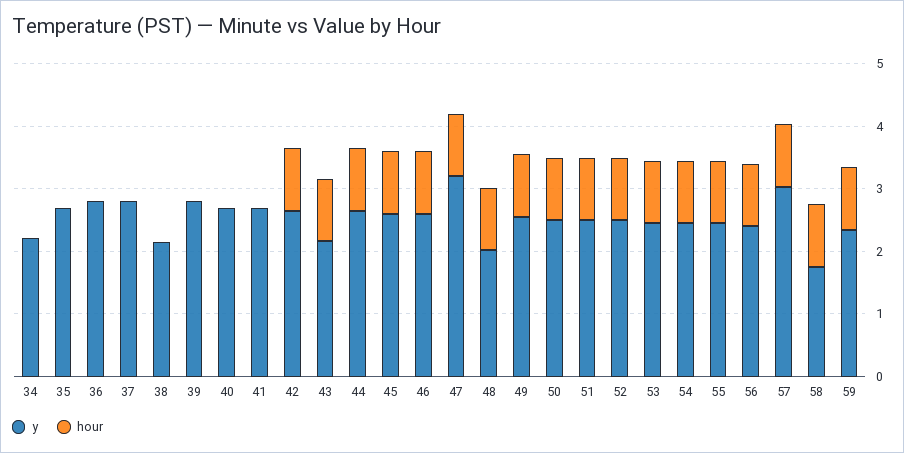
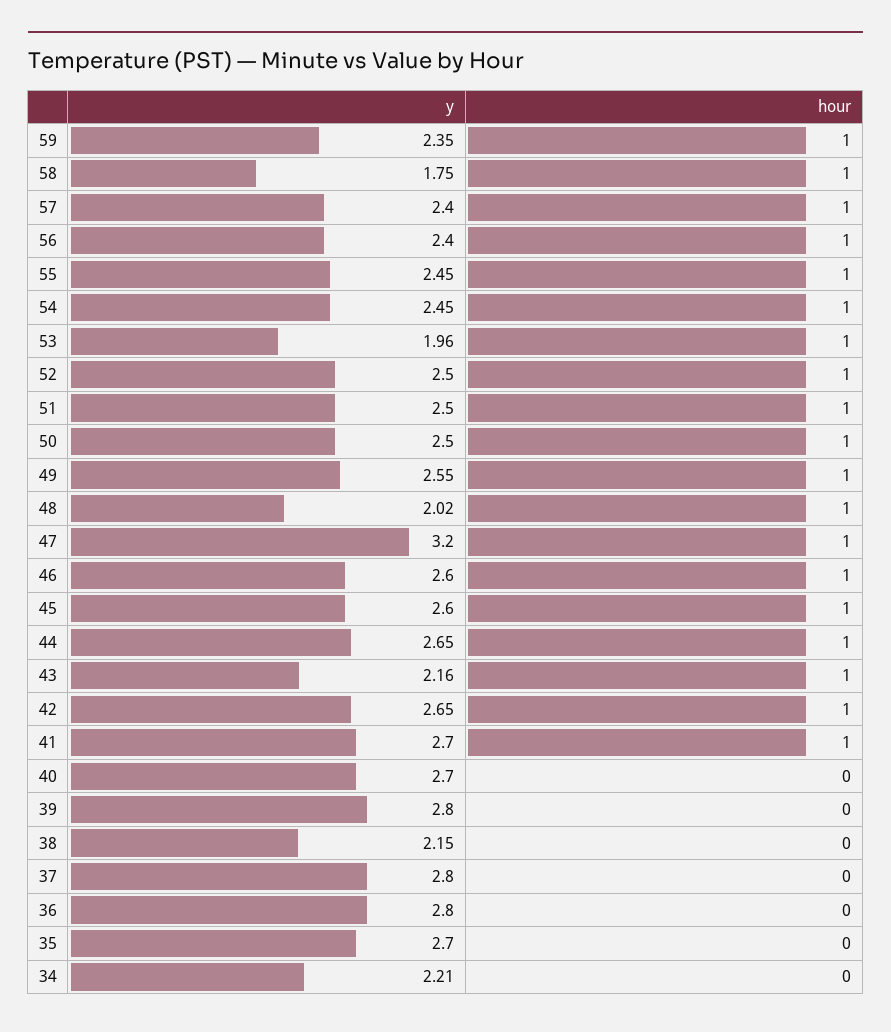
  {
    "y": {
      "34": 2.21,
      "35": 2.7,
      "36": 2.8,
      "37": 2.8,
      "38": 2.15,
      "39": 2.8,
      "40": 2.7,
      "41": 2.7,
      "42": 2.65,
      "43": 2.16,
      "44": 2.65,
      "45": 2.6,
      "46": 2.6,
      "47": 3.2,
      "48": 2.02,
      "49": 2.55,
      "50": 2.5,
      "51": 2.5,
      "52": 2.5,
-     "53": 2.4,
+     "53": 1.96,
      "54": 2.45,
      "55": 2.45,
      "56": 2.4,
-     "57": 3,
+     "57": 2.4,
      "58": 1.75,
      "59": 2.35
    },
    "hour": {
      "34": 0,
      "35": 0,
      "36": 0,
      "37": 0,
      "38": 0,
      "39": 0,
      "40": 0,
-     "41": 0,
+     "41": 1,
      "42": 1,
      "43": 1,
      "44": 1,
      "45": 1,
      "46": 1,
      "47": 1,
      "48": 1,
      "49": 1,
      "50": 1,
      "51": 1,
      "52": 1,
      "53": 1,
      "54": 1,
      "55": 1,
      "56": 1,
      "57": 1,
      "58": 1,
      "59": 1
    }
  }

